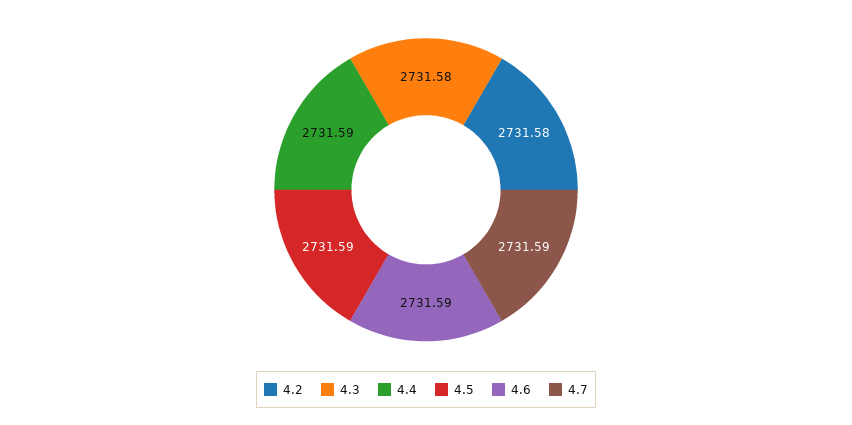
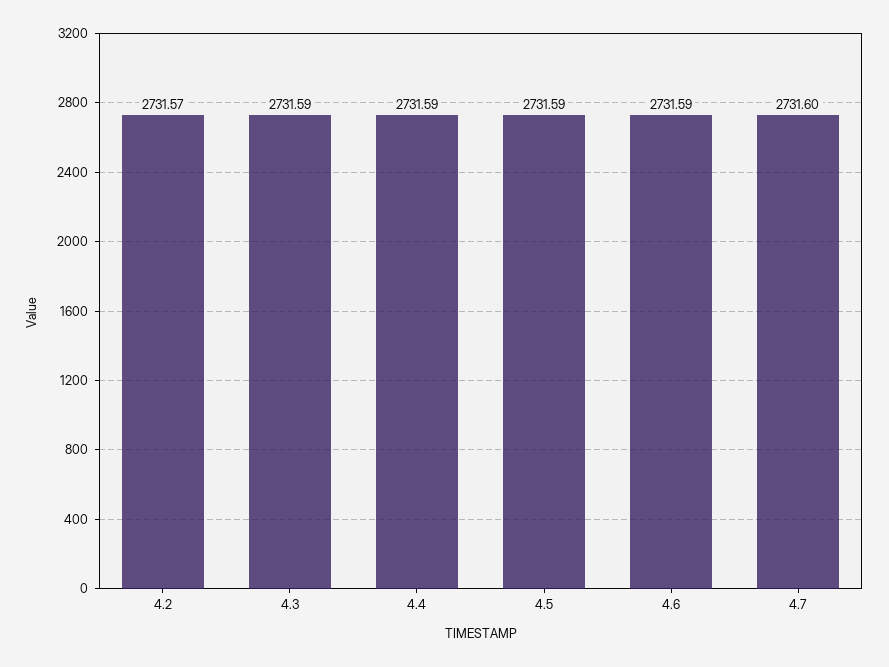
  {
-   "4.2": 2731.58,
+   "4.2": 2731.57,
-   "4.3": 2731.58,
+   "4.3": 2731.59,
    "4.4": 2731.59,
    "4.5": 2731.59,
    "4.6": 2731.59,
-   "4.7": 2731.59
+   "4.7": 2731.6
  }

